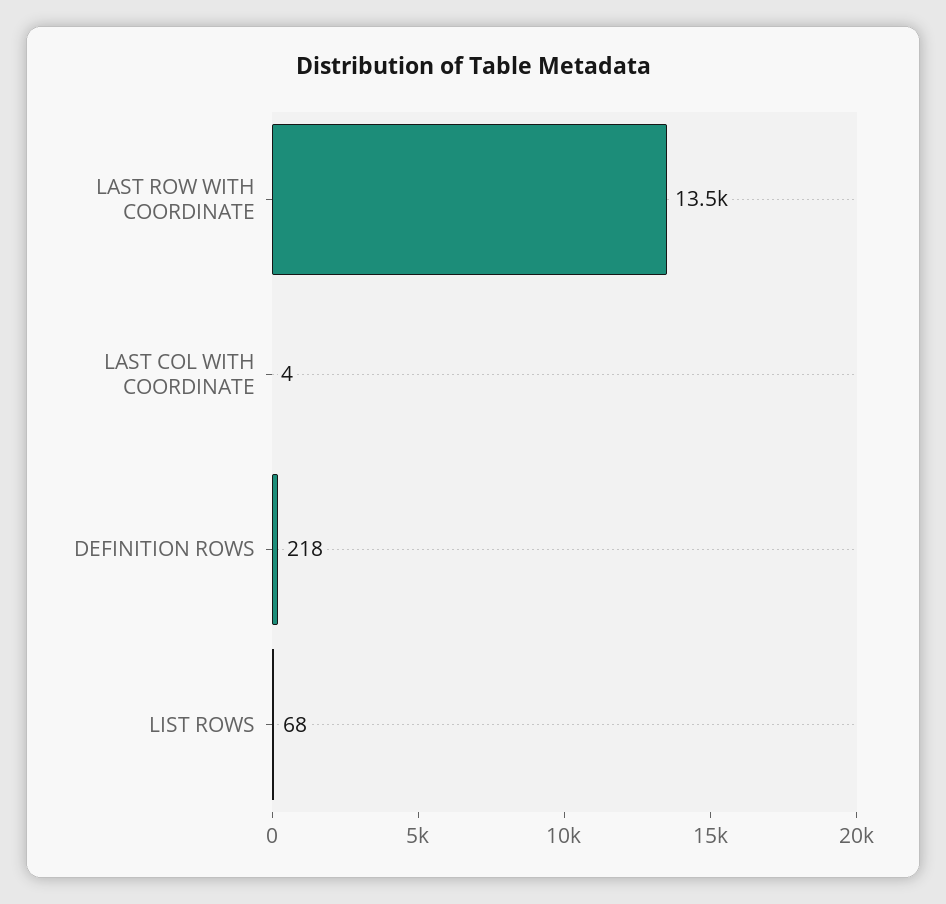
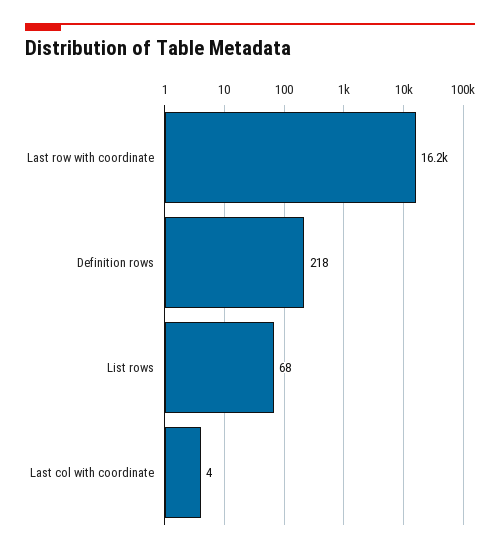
  {
-   "LAST ROW WITH COORDINATE": 13500,
+   "LAST ROW WITH COORDINATE": 16200,
    "LAST COL WITH COORDINATE": 4,
    "DEFINITION ROWS": 218,
    "LIST ROWS": 68
  }

